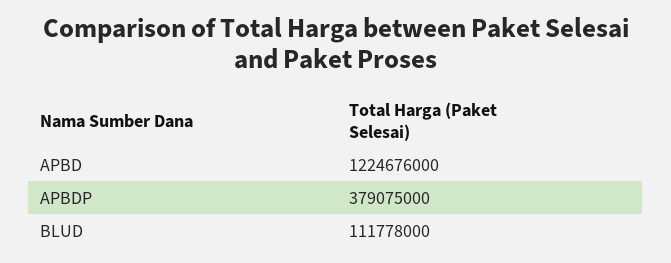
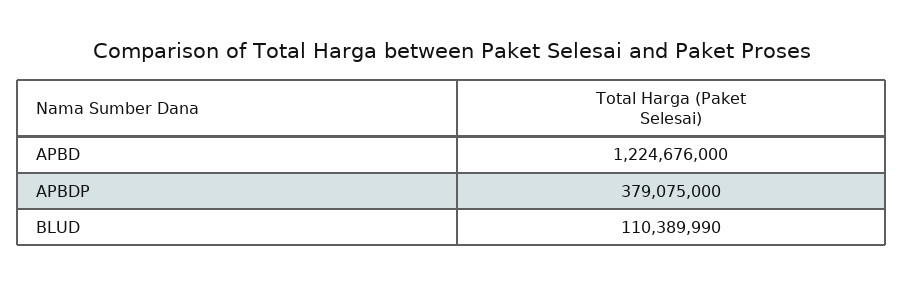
  {
    "APBD": 1224676000,
    "APBDP": 379075000,
-   "BLUD": 111778000
+   "BLUD": 110389990
  }

